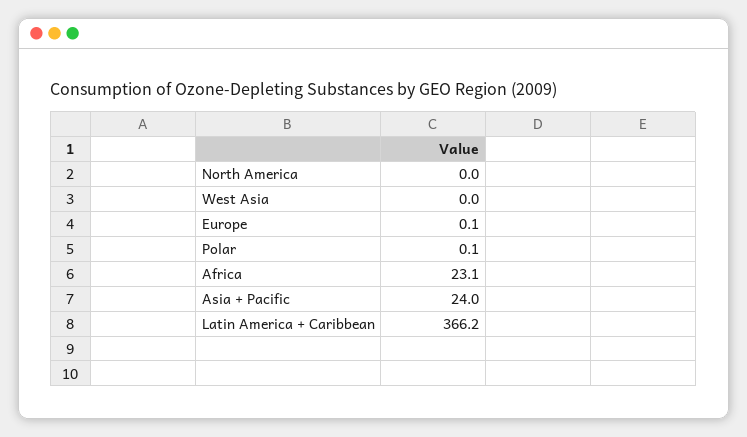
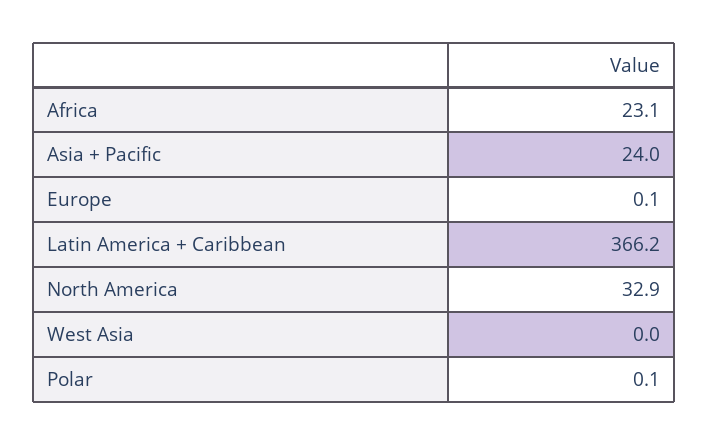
  {
-   "North America": 0,
+   "North America": 32.9,
    "West Asia": 0,
    "Europe": 0.1,
    "Polar": 0.1,
    "Africa": 23.1,
    "Asia + Pacific": 24,
    "Latin America + Caribbean": 366.2
  }

